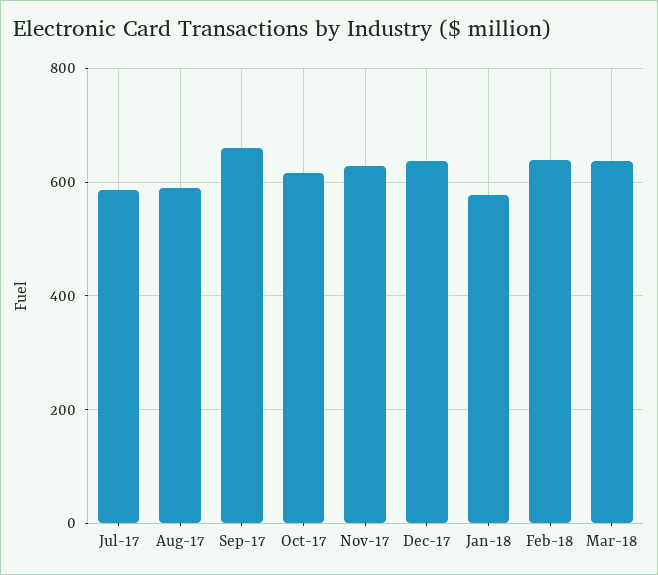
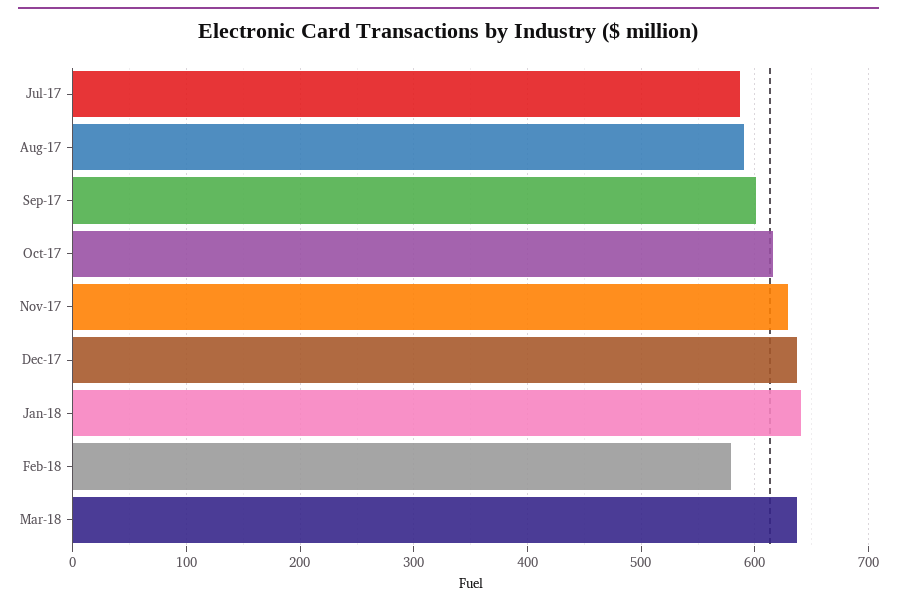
  {
    "Jul-17": 590,
    "Aug-17": 590,
-   "Sep-17": 660,
+   "Sep-17": 600,
    "Oct-17": 620,
    "Nov-17": 630,
    "Dec-17": 640,
-   "Jan-18": 580,
+   "Jan-18": 640,
-   "Feb-18": 640,
+   "Feb-18": 580,
    "Mar-18": 640
  }

